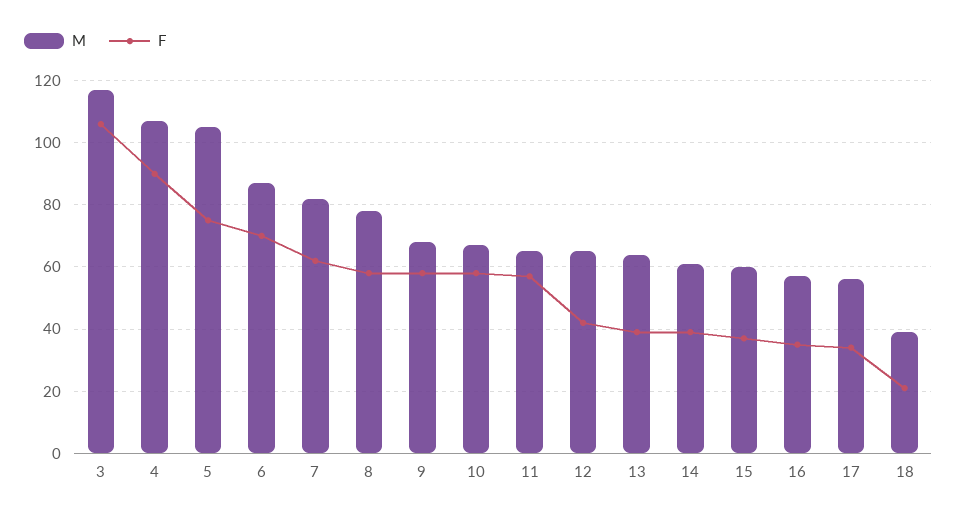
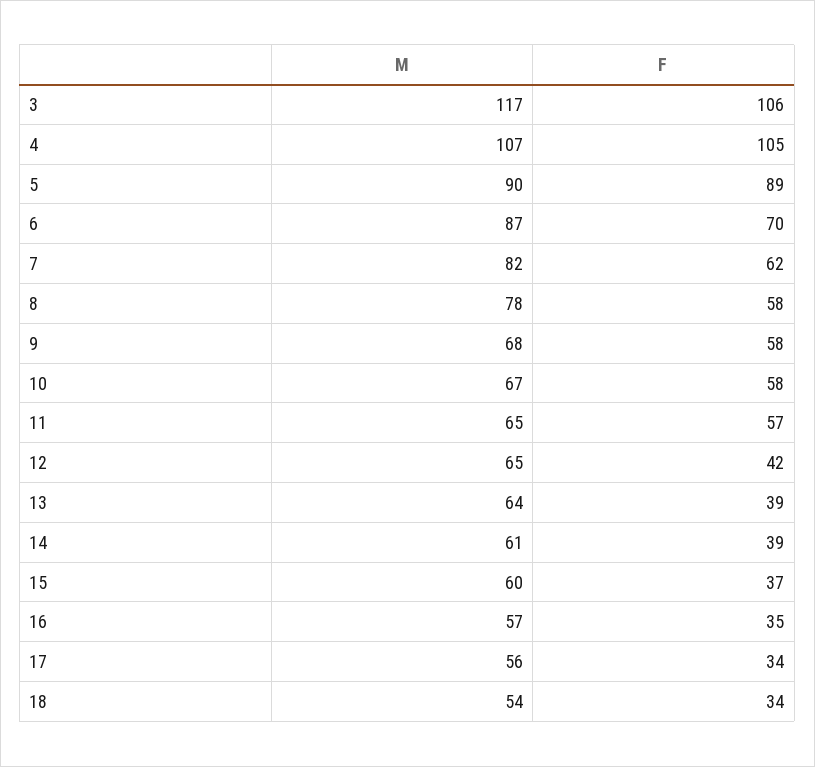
  {
    "M": {
      "3": 117,
      "4": 107,
-     "5": 105,
+     "5": 90,
      "6": 87,
      "7": 82,
      "8": 78,
      "9": 68,
      "10": 67,
      "11": 65,
      "12": 65,
      "13": 64,
      "14": 61,
      "15": 60,
      "16": 57,
      "17": 56,
-     "18": 40
+     "18": 54
    },
    "F": {
      "3": 106,
-     "4": 90,
+     "4": 105,
-     "5": 75,
+     "5": 89,
      "6": 70,
      "7": 62,
      "8": 58,
      "9": 58,
      "10": 58,
      "11": 57,
      "12": 42,
      "13": 39,
      "14": 39,
      "15": 37,
      "16": 35,
      "17": 34,
-     "18": 20
+     "18": 34
    }
  }

